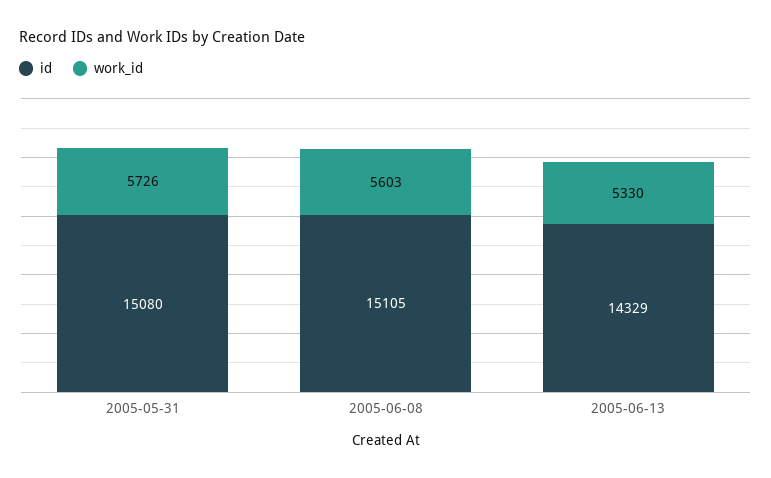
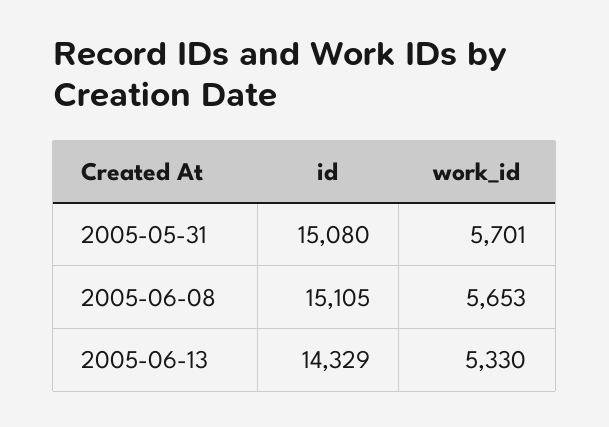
  {
    "id": {
      "2005-05-31": 15080,
      "2005-06-08": 15105,
      "2005-06-13": 14329
    },
    "work_id": {
-     "2005-05-31": 5726,
+     "2005-05-31": 5701,
-     "2005-06-08": 5603,
+     "2005-06-08": 5653,
      "2005-06-13": 5330
    }
  }

